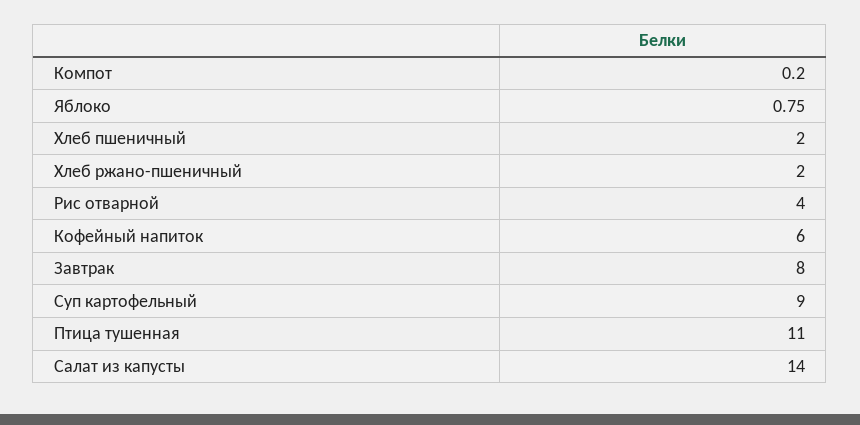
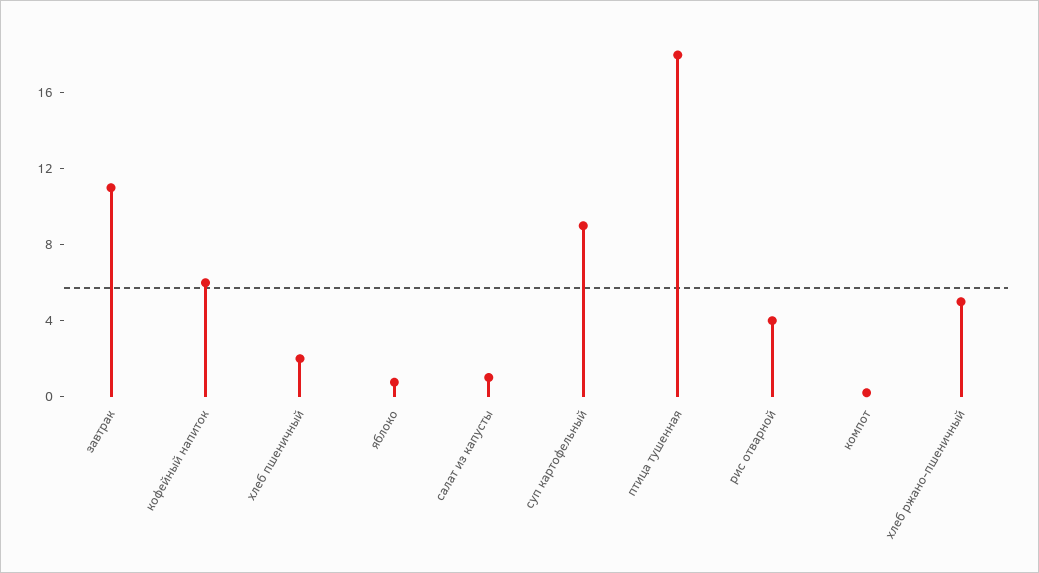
  {
    "Компот": 0.2,
    "Яблоко": 0.75,
    "Хлеб пшеничный": 2,
-   "Хлеб ржано-пшеничный": 2,
+   "Хлеб ржано-пшеничный": 5,
    "Рис отварной": 4,
    "Кофейный напиток": 6,
-   "Завтрак": 8,
+   "Завтрак": 11,
    "Суп картофельный": 9,
-   "Птица тушенная": 11,
+   "Птица тушенная": 18,
-   "Салат из капусты": 14
+   "Салат из капусты": 1
  }

